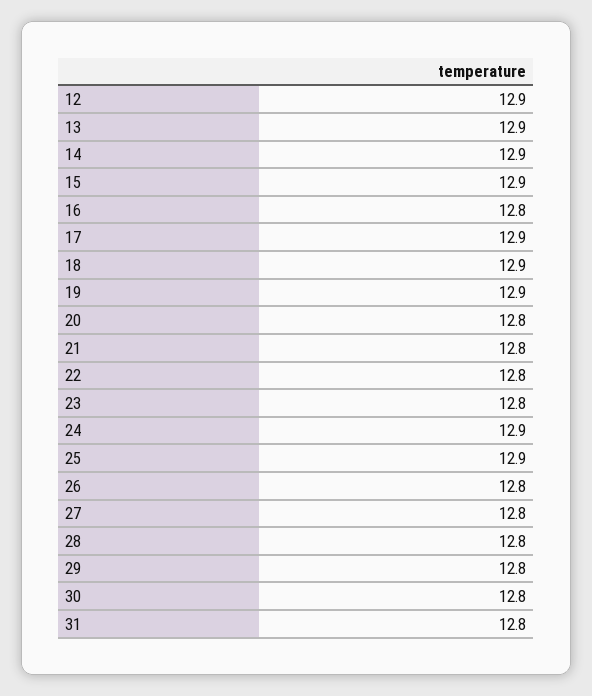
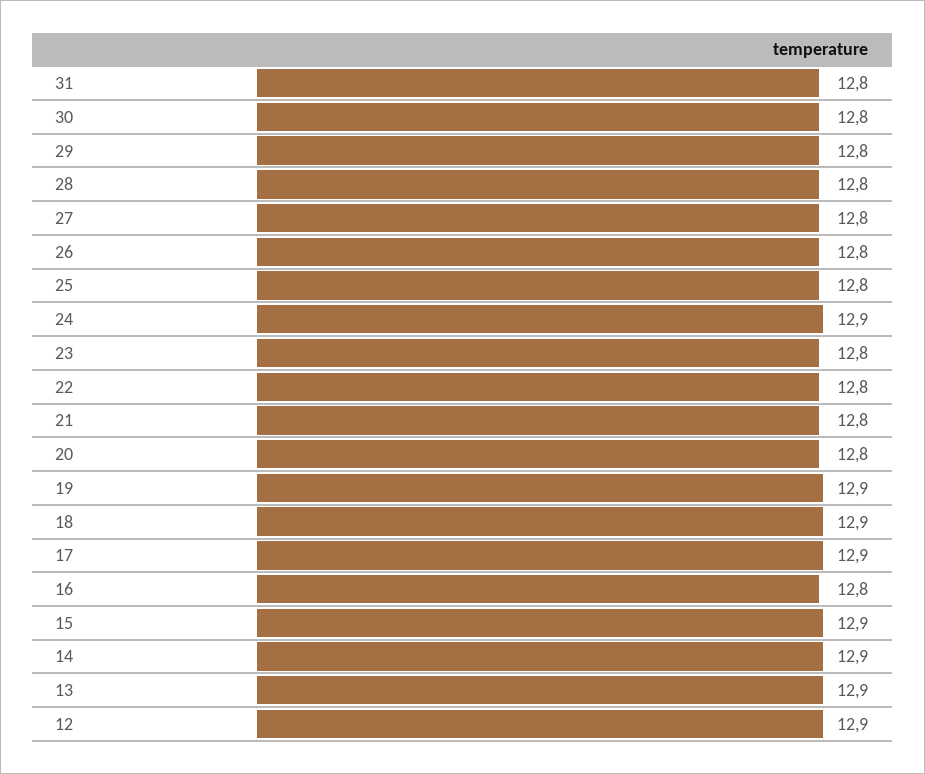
  {
    "12": 12.9,
    "13": 12.9,
    "14": 12.9,
    "15": 12.9,
    "16": 12.8,
    "17": 12.9,
    "18": 12.9,
    "19": 12.9,
    "20": 12.8,
    "21": 12.8,
    "22": 12.8,
    "23": 12.8,
    "24": 12.9,
-   "25": 12.9,
+   "25": 12.8,
    "26": 12.8,
    "27": 12.8,
    "28": 12.8,
    "29": 12.8,
    "30": 12.8,
    "31": 12.8
  }

